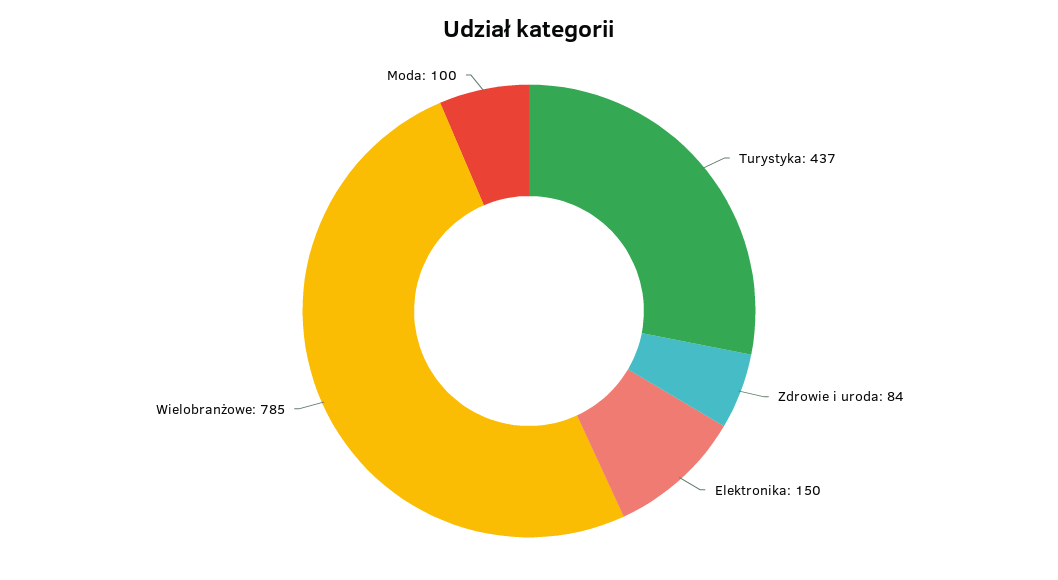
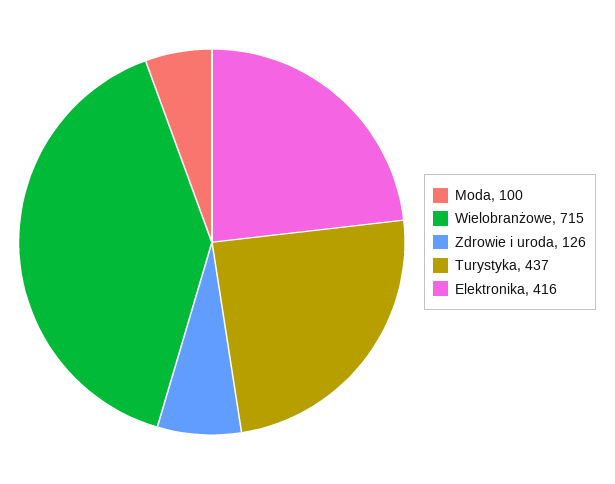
  {
    "Turystyka": 437,
-   "Zdrowie i uroda": 84,
+   "Zdrowie i uroda": 126,
-   "Elektronika": 150,
+   "Elektronika": 416,
-   "Wielobranżowe": 785,
+   "Wielobranżowe": 715,
    "Moda": 100
  }

